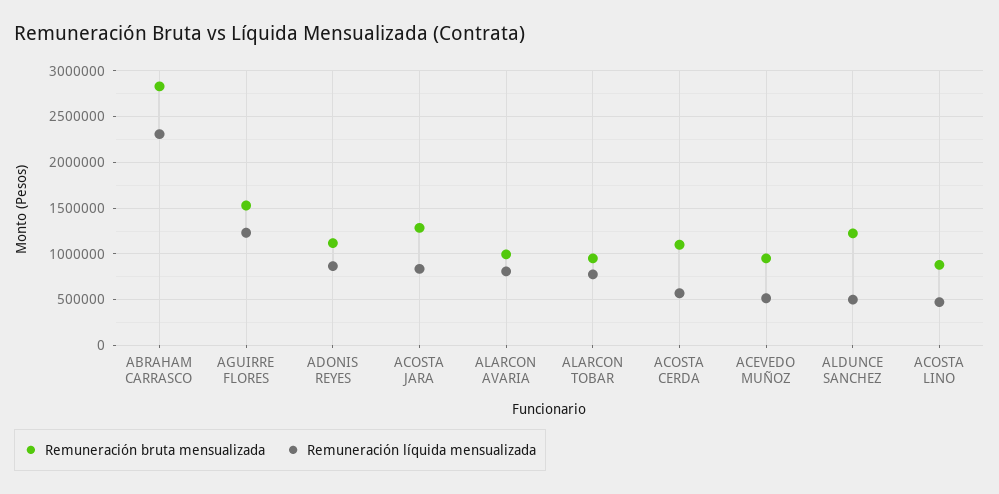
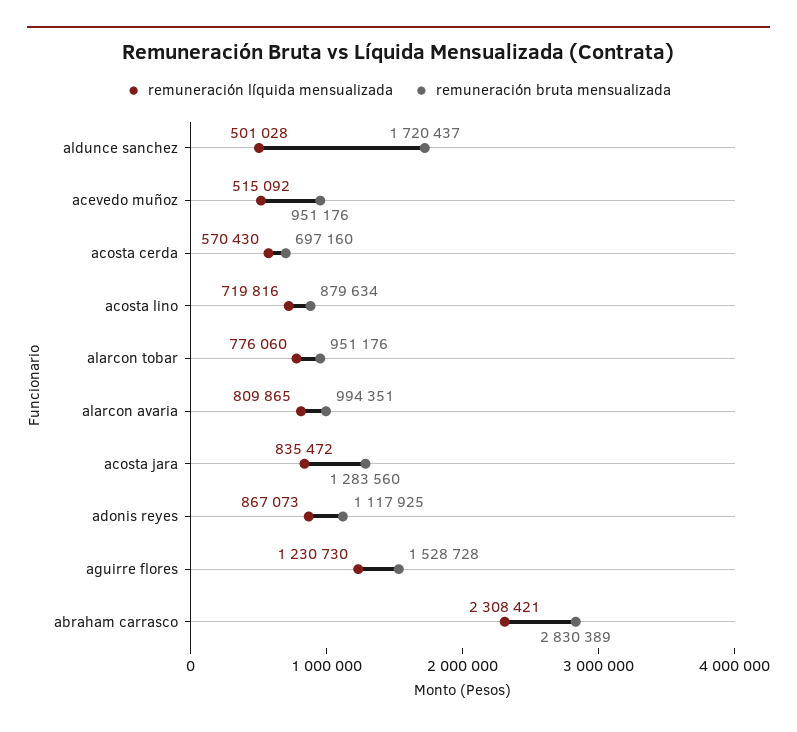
  {
    "Remuneración bruta mensualizada": {
      "ABRAHAM CARRASCO": 2830389,
      "AGUIRRE FLORES": 1528728,
      "ADONIS REYES": 1117925,
      "ACOSTA JARA": 1283560,
      "ALARCON AVARIA": 994351,
      "ALARCON TOBAR": 951176,
-     "ACOSTA CERDA": 1100000,
+     "ACOSTA CERDA": 697160,
      "ACEVEDO MUÑOZ": 951176,
-     "ALDUNCE SANCHEZ": 1200000,
+     "ALDUNCE SANCHEZ": 1720437,
      "ACOSTA LINO": 879634
    },
    "Remuneración líquida mensualizada": {
      "ABRAHAM CARRASCO": 2308421,
      "AGUIRRE FLORES": 1230730,
      "ADONIS REYES": 867073,
      "ACOSTA JARA": 835472,
      "ALARCON AVARIA": 809865,
      "ALARCON TOBAR": 776060,
      "ACOSTA CERDA": 570430,
      "ACEVEDO MUÑOZ": 515092,
      "ALDUNCE SANCHEZ": 501028,
-     "ACOSTA LINO": 500000
+     "ACOSTA LINO": 719816
    }
  }

